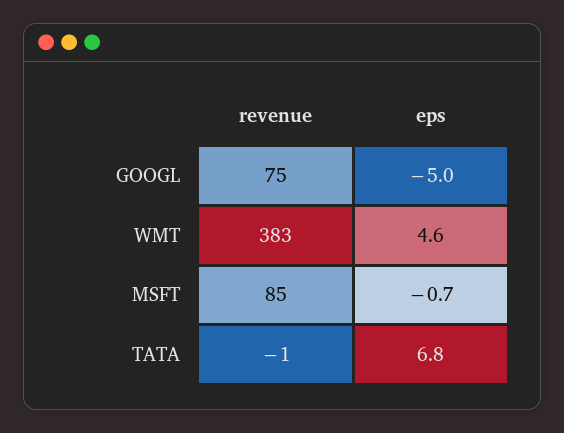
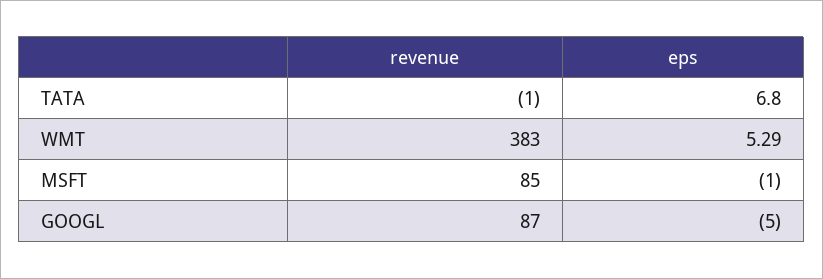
  {
    "revenue": {
-     "GOOGL": 75,
+     "GOOGL": 87,
      "WMT": 383,
      "MSFT": 85,
      "TATA": -1
    },
    "eps": {
      "GOOGL": -5,
-     "WMT": 4.6,
+     "WMT": 5.29,
-     "MSFT": -0.7,
+     "MSFT": -1,
      "TATA": 6.8
    }
  }

